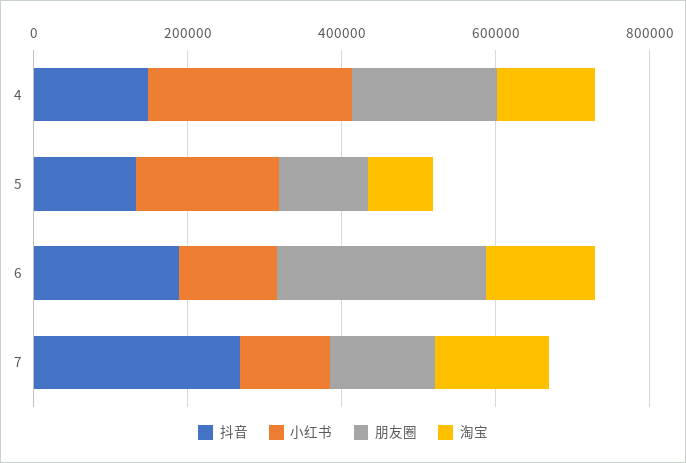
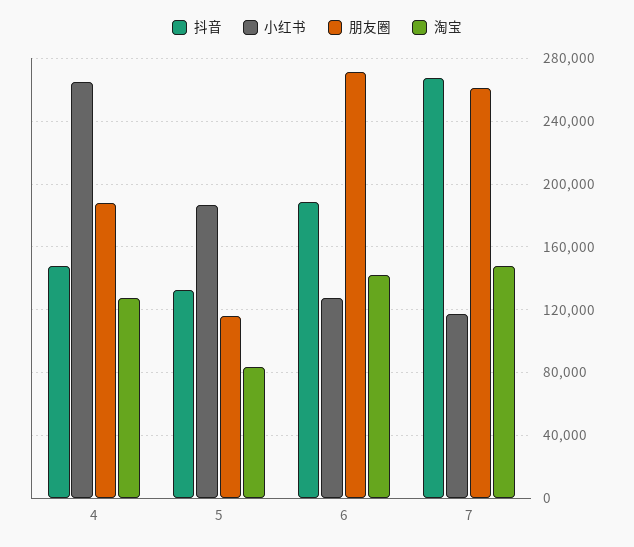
  {
    "抖音": {
      "4": 150000,
      "5": 130000,
      "6": 190000,
      "7": 265000
    },
    "小红书": {
      "4": 265000,
      "5": 185000,
      "6": 130000,
      "7": 115000
    },
    "朋友圈": {
      "4": 190000,
      "5": 115000,
      "6": 270000,
-     "7": 150000
+     "7": 260000
    },
    "淘宝": {
      "4": 130000,
      "5": 85000,
      "6": 140000,
      "7": 150000
    }
  }

